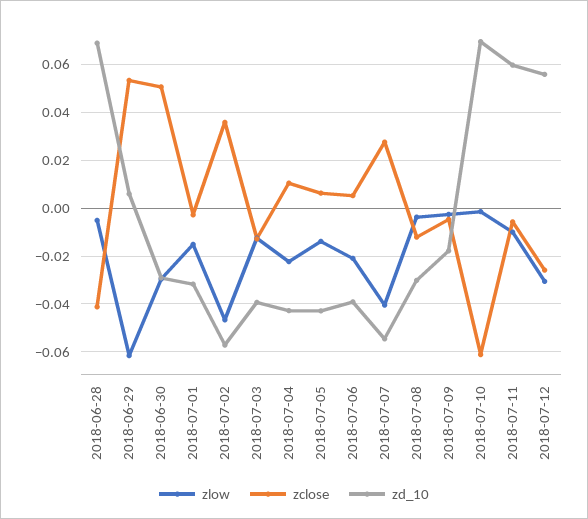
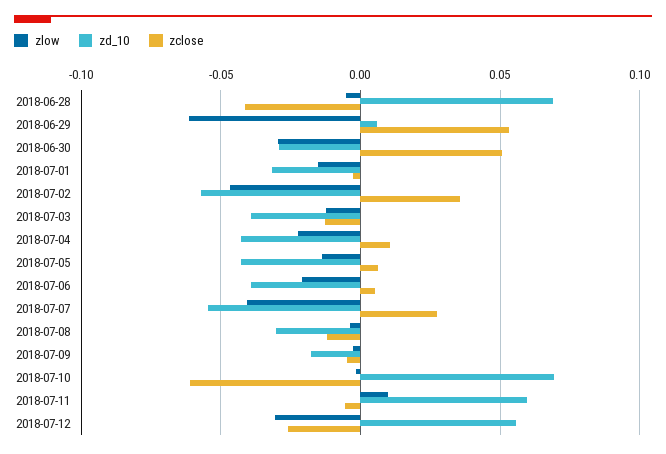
  {
    "zlow": {
      "2018-06-28": -0.005,
      "2018-06-29": -0.06,
      "2018-06-30": -0.03,
      "2018-07-01": -0.015,
      "2018-07-02": -0.045,
      "2018-07-03": -0.015,
      "2018-07-04": -0.02,
      "2018-07-05": -0.015,
      "2018-07-06": -0.02,
      "2018-07-07": -0.04,
      "2018-07-08": -0.005,
      "2018-07-09": -0.005,
      "2018-07-10": 0,
-     "2018-07-11": -0.01,
+     "2018-07-11": 0.01,
      "2018-07-12": -0.03
    },
    "zclose": {
      "2018-06-28": -0.04,
      "2018-06-29": 0.055,
      "2018-06-30": 0.05,
      "2018-07-01": -0.005,
      "2018-07-02": 0.035,
      "2018-07-03": -0.015,
      "2018-07-04": 0.01,
      "2018-07-05": 0.005,
      "2018-07-06": 0.005,
      "2018-07-07": 0.03,
      "2018-07-08": -0.01,
      "2018-07-09": -0.005,
      "2018-07-10": -0.06,
      "2018-07-11": -0.005,
      "2018-07-12": -0.025
    },
    "zd_10": {
      "2018-06-28": 0.07,
      "2018-06-29": 0.005,
      "2018-06-30": -0.03,
      "2018-07-01": -0.03,
      "2018-07-02": -0.055,
      "2018-07-03": -0.04,
      "2018-07-04": -0.045,
      "2018-07-05": -0.045,
      "2018-07-06": -0.04,
      "2018-07-07": -0.055,
      "2018-07-08": -0.03,
      "2018-07-09": -0.02,
      "2018-07-10": 0.07,
      "2018-07-11": 0.06,
      "2018-07-12": 0.055
    }
  }

